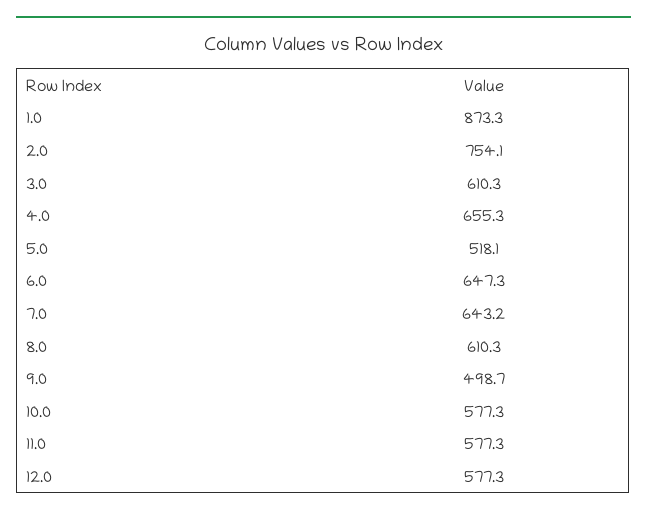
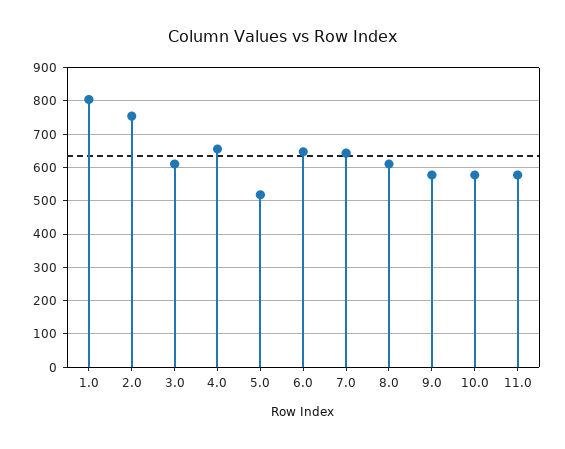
  {
-   "1.0": 873.3,
+   "1.0": 800,
    "2.0": 754.1,
    "3.0": 610.3,
    "4.0": 655.3,
    "5.0": 518.1,
    "6.0": 647.3,
    "7.0": 643.2,
    "8.0": 610.3,
-   "9.0": 498.7,
+   "9.0": 580,
    "10.0": 577.3,
-   "11.0": 577.3,
+   "11.0": 577.3
-   "12.0": 577.3
  }

